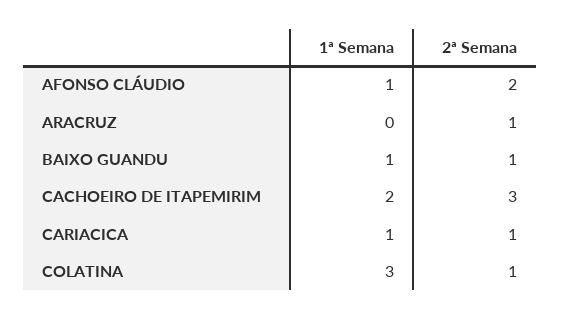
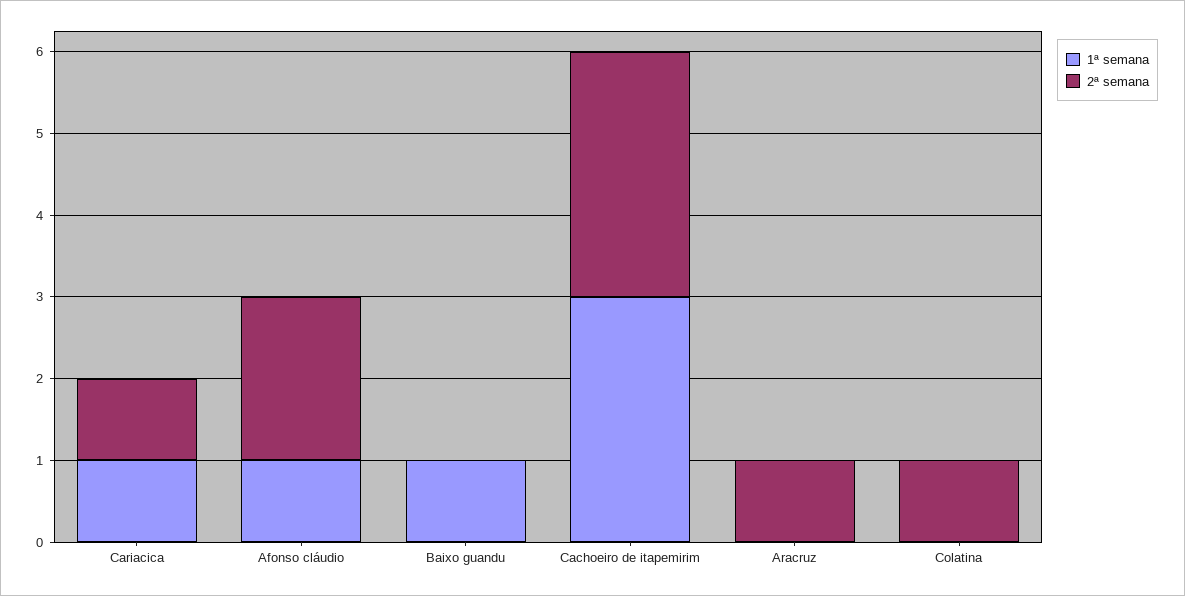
  {
    "1ª Semana": {
      "AFONSO CLÁUDIO": 1,
      "ARACRUZ": 0,
      "BAIXO GUANDU": 1,
-     "CACHOEIRO DE ITAPEMIRIM": 2,
+     "CACHOEIRO DE ITAPEMIRIM": 3,
      "CARIACICA": 1,
-     "COLATINA": 3
+     "COLATINA": 0
    },
    "2ª Semana": {
      "AFONSO CLÁUDIO": 2,
      "ARACRUZ": 1,
-     "BAIXO GUANDU": 1,
+     "BAIXO GUANDU": 0,
      "CACHOEIRO DE ITAPEMIRIM": 3,
      "CARIACICA": 1,
      "COLATINA": 1
    }
  }

